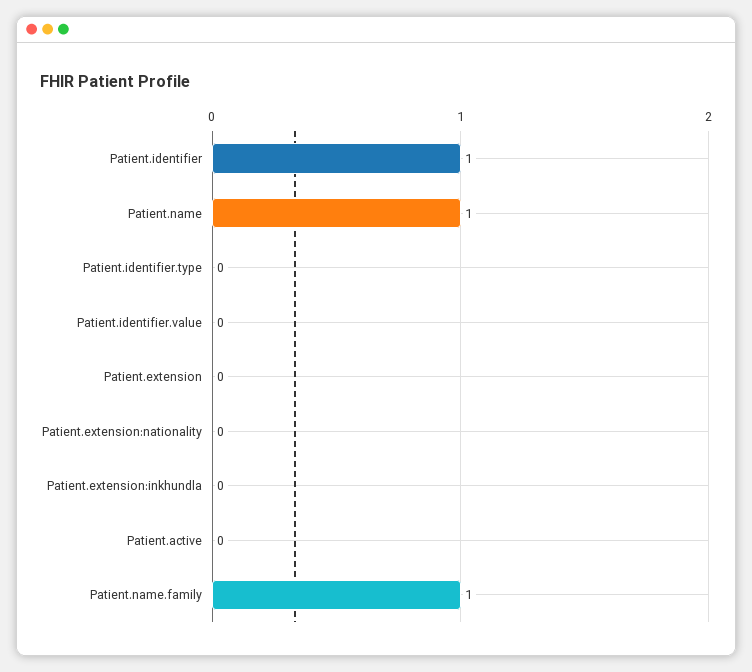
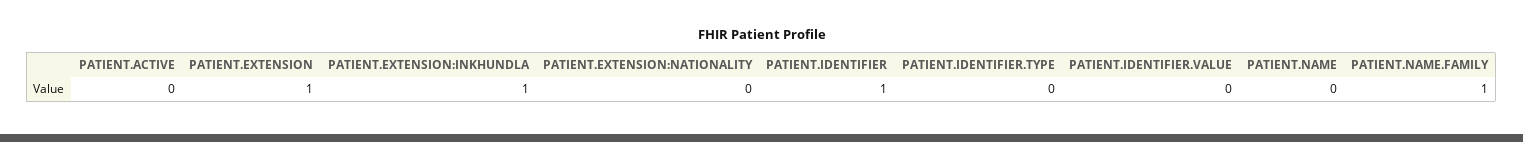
  {
    "Patient.identifier": 1,
-   "Patient.name": 1,
+   "Patient.name": 0,
    "Patient.identifier.type": 0,
    "Patient.identifier.value": 0,
-   "Patient.extension": 0,
+   "Patient.extension": 1,
    "Patient.extension:nationality": 0,
-   "Patient.extension:inkhundla": 0,
+   "Patient.extension:inkhundla": 1,
    "Patient.active": 0,
    "Patient.name.family": 1
  }

